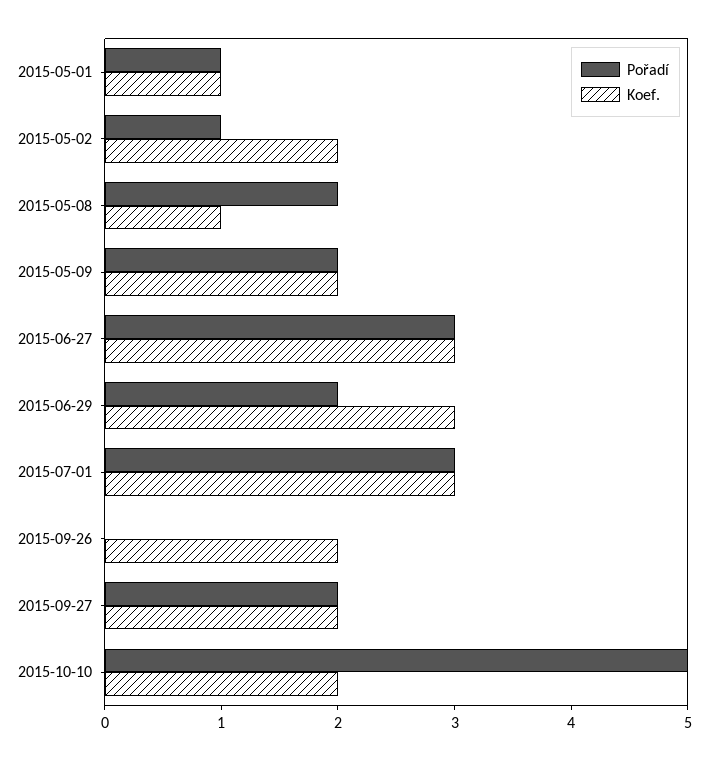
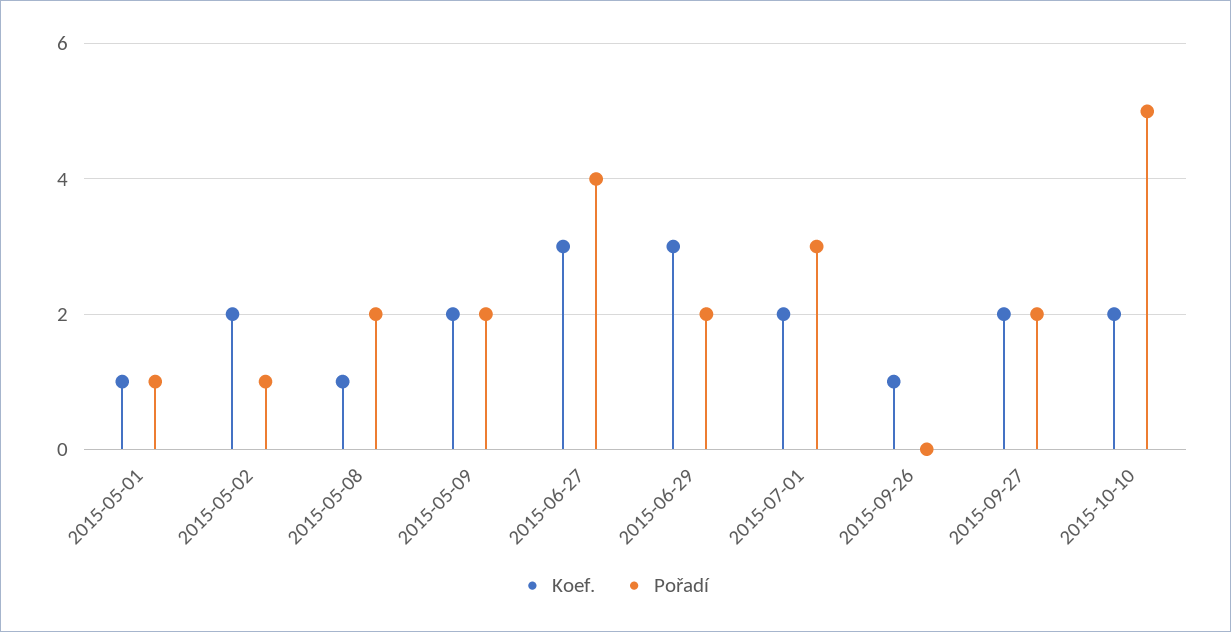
  {
    "Pořadí": {
      "2015-05-01": 1,
      "2015-05-02": 1,
      "2015-05-08": 2,
      "2015-05-09": 2,
-     "2015-06-27": 3,
+     "2015-06-27": 4,
      "2015-06-29": 2,
      "2015-07-01": 3,
      "2015-09-26": 0,
      "2015-09-27": 2,
      "2015-10-10": 5
    },
    "Koef.": {
      "2015-05-01": 1,
      "2015-05-02": 2,
      "2015-05-08": 1,
      "2015-05-09": 2,
      "2015-06-27": 3,
      "2015-06-29": 3,
-     "2015-07-01": 3,
+     "2015-07-01": 2,
-     "2015-09-26": 2,
+     "2015-09-26": 1,
      "2015-09-27": 2,
      "2015-10-10": 2
    }
  }

